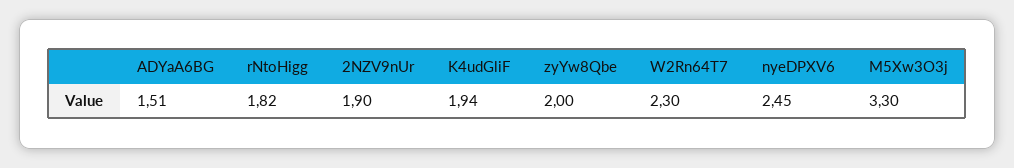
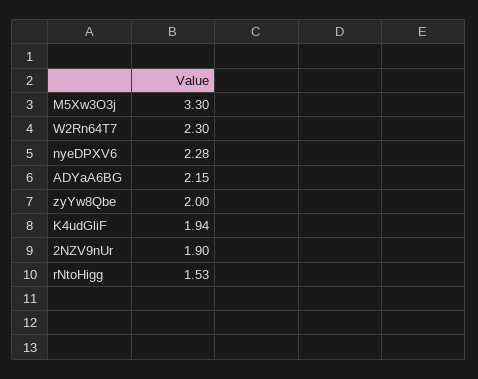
  {
-   "ADYaA6BG": 1.51,
+   "ADYaA6BG": 2.15,
-   "rNtoHigg": 1.82,
+   "rNtoHigg": 1.53,
    "2NZV9nUr": 1.9,
    "K4udGliF": 1.94,
    "zyYw8Qbe": 2,
    "W2Rn64T7": 2.3,
-   "nyeDPXV6": 2.45,
+   "nyeDPXV6": 2.28,
    "M5Xw3O3j": 3.3
  }

